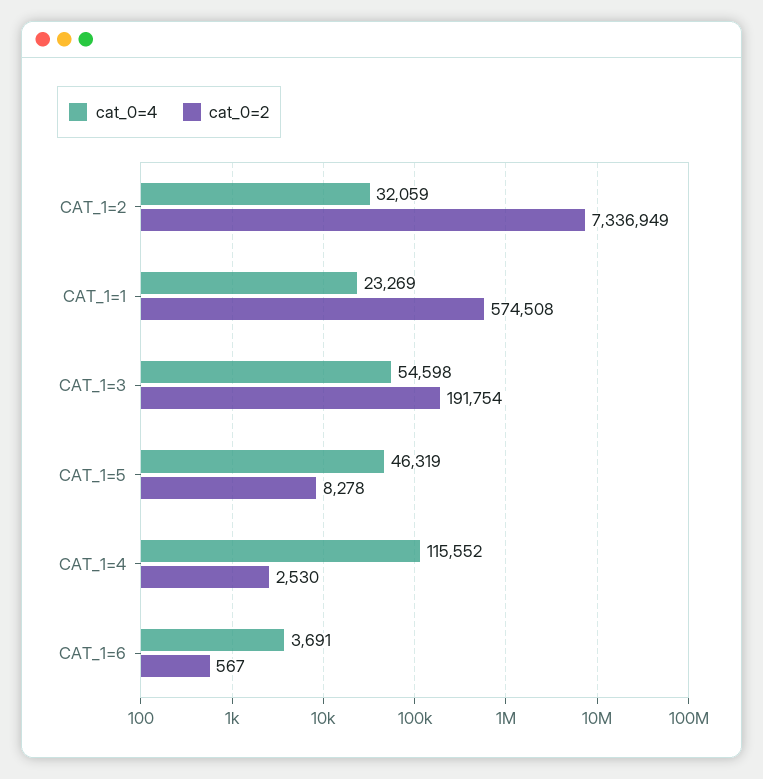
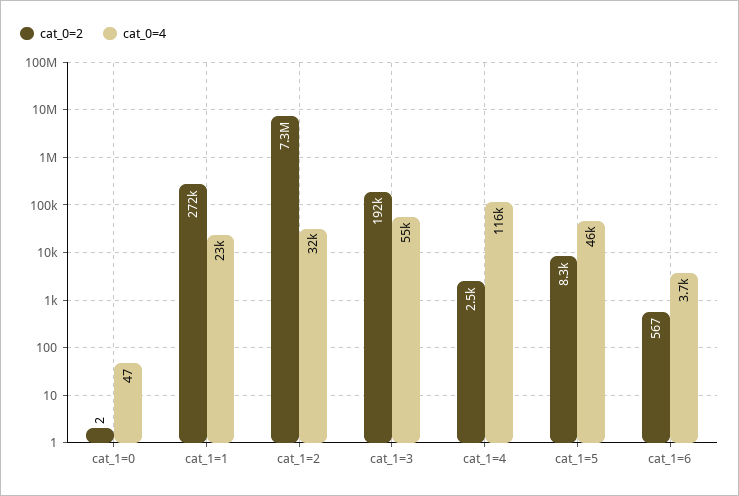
  {
    "cat_0=4": {
      "CAT_1=2": 32059,
      "CAT_1=1": 23269,
      "CAT_1=3": 54598,
      "CAT_1=5": 46319,
      "CAT_1=4": 115552,
-     "CAT_1=6": 3691
+     "CAT_1=6": 3691,
+     "cat_1=0": 47
    },
    "cat_0=2": {
      "CAT_1=2": 7336949,
-     "CAT_1=1": 574508,
+     "CAT_1=1": 272000,
      "CAT_1=3": 191754,
      "CAT_1=5": 8278,
      "CAT_1=4": 2530,
-     "CAT_1=6": 567
+     "CAT_1=6": 567,
+     "cat_1=0": 2
    }
  }

